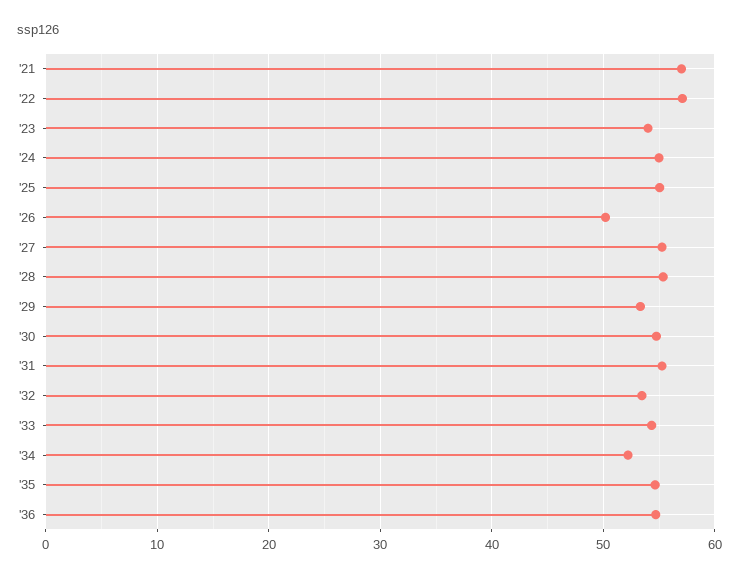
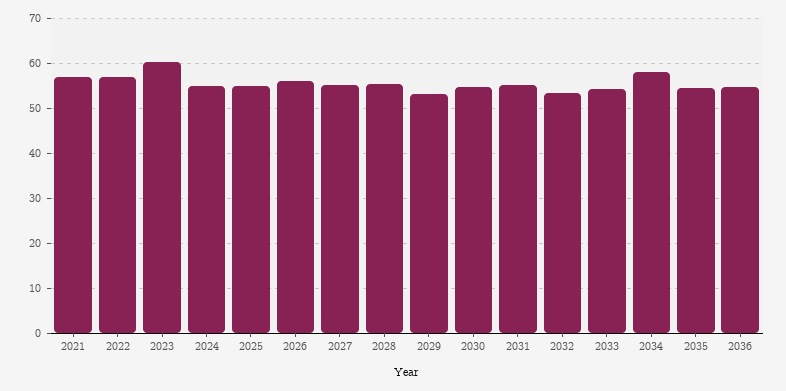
  {
    "'21": 57,
    "'22": 57,
-   "'23": 54,
+   "'23": 60,
    "'24": 55,
    "'25": 55,
-   "'26": 50,
+   "'26": 56,
    "'27": 55,
    "'28": 55,
    "'29": 53,
    "'30": 55,
    "'31": 55,
    "'32": 53,
    "'33": 54,
-   "'34": 52,
+   "'34": 58,
    "'35": 55,
    "'36": 55
  }

